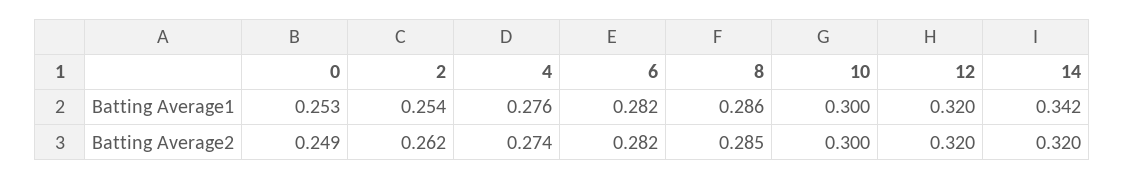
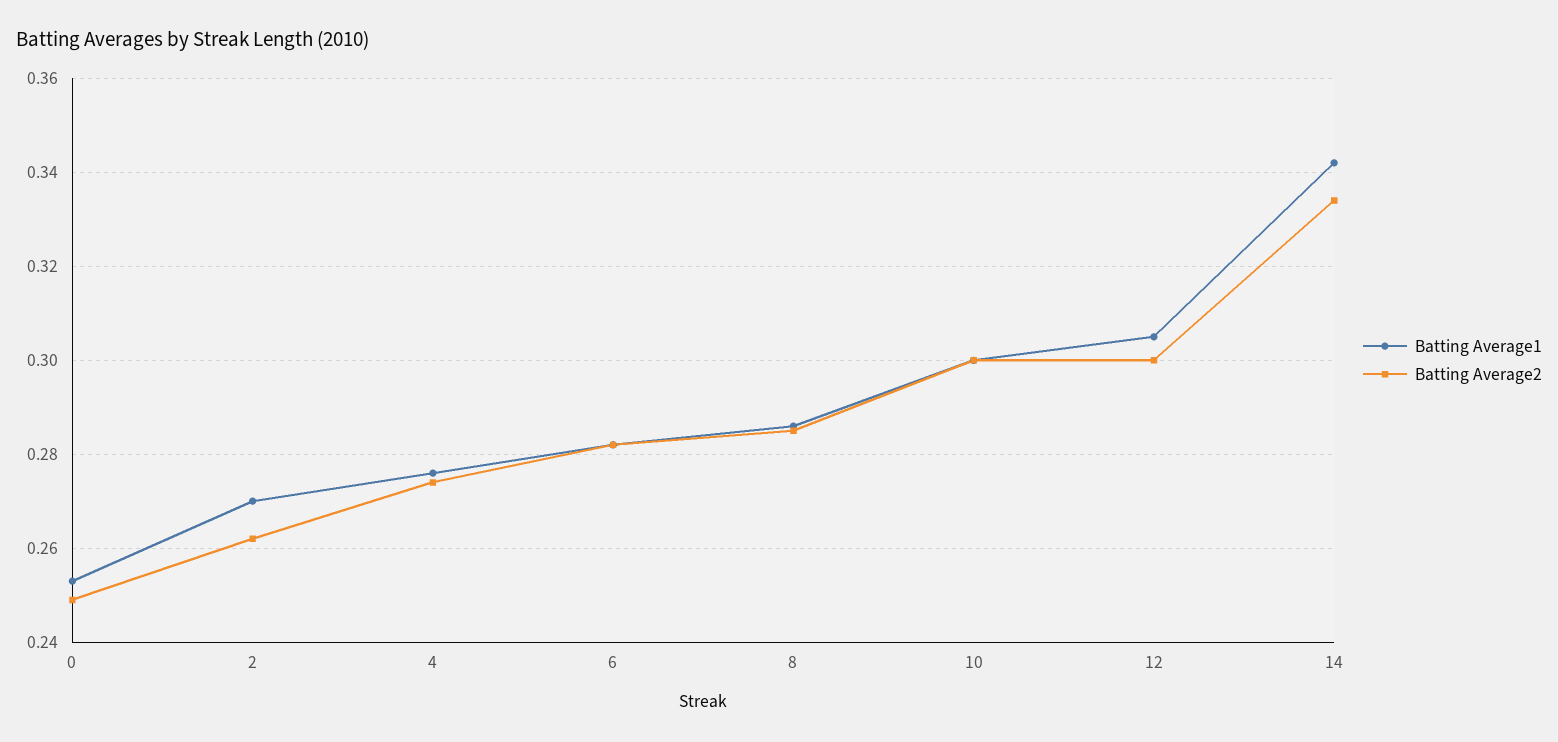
  {
    "Batting Average1": {
      "0": 0.253,
-     "2": 0.254,
+     "2": 0.27,
      "4": 0.276,
      "6": 0.282,
      "8": 0.286,
      "10": 0.3,
-     "12": 0.32,
+     "12": 0.305,
      "14": 0.342
    },
    "Batting Average2": {
      "0": 0.249,
      "2": 0.262,
      "4": 0.274,
      "6": 0.282,
      "8": 0.285,
      "10": 0.3,
-     "12": 0.32,
+     "12": 0.3,
-     "14": 0.32
+     "14": 0.335
    }
  }

